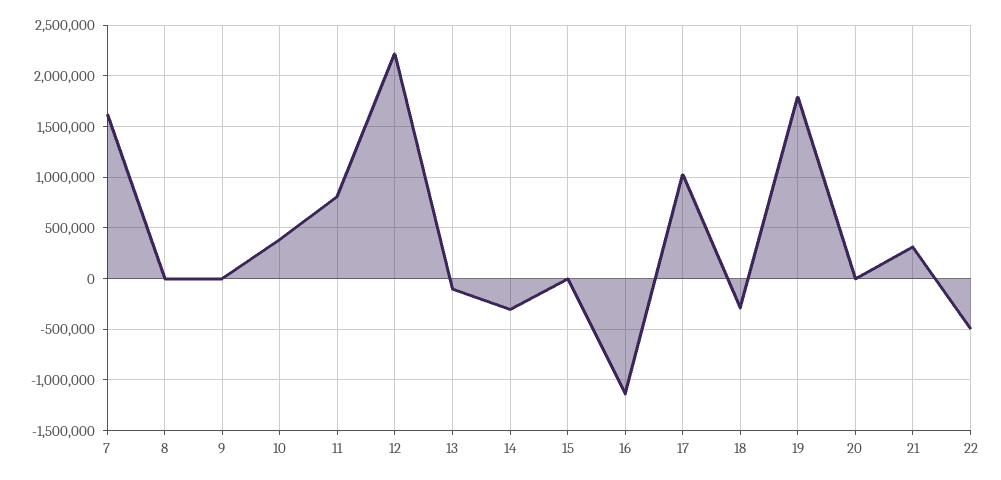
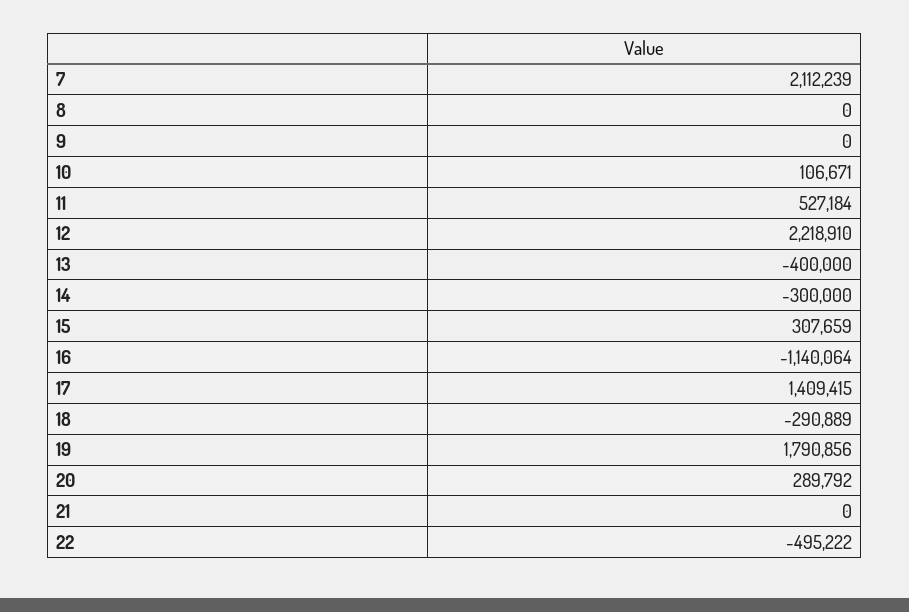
  {
-   "7": 1600000,
+   "7": 2112239,
    "8": 0,
    "9": 0,
-   "10": 400000,
+   "10": 106671,
-   "11": 800000,
+   "11": 527184,
    "12": 2218910,
-   "13": -100000,
+   "13": -400000,
    "14": -300000,
-   "15": 0,
+   "15": 307659,
    "16": -1140064,
-   "17": 1000000,
+   "17": 1409415,
    "18": -290889,
    "19": 1790856,
-   "20": 0,
+   "20": 289792,
-   "21": 300000,
+   "21": 0,
    "22": -495222
  }

